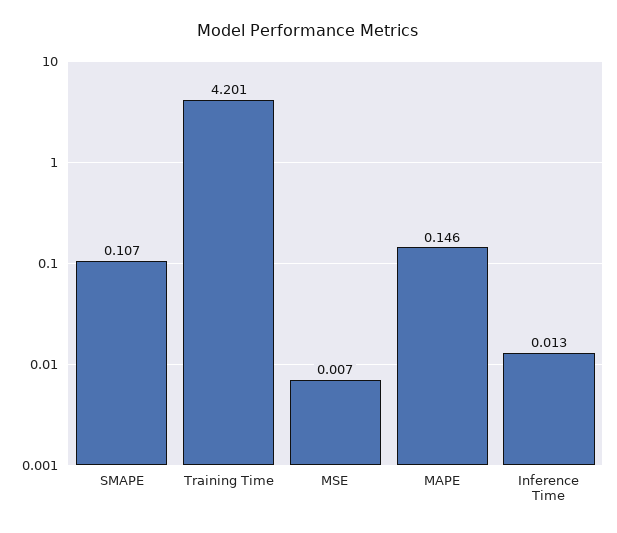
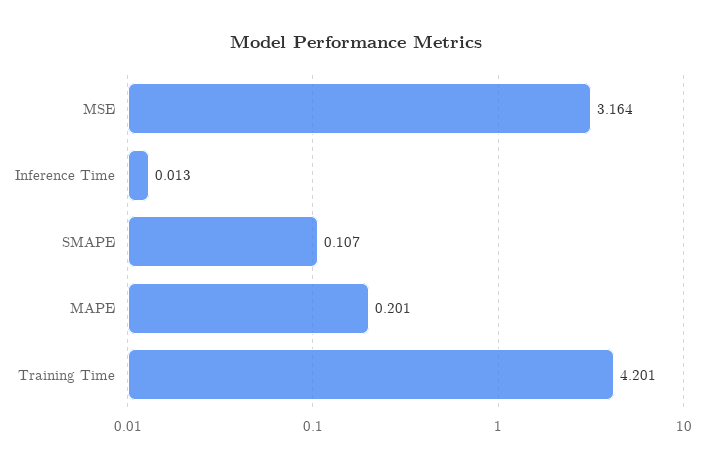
  {
    "SMAPE": 0.107,
    "Training Time": 4.201,
-   "MSE": 0.007,
+   "MSE": 3.164,
-   "MAPE": 0.146,
+   "MAPE": 0.201,
    "Inference Time": 0.013
  }

